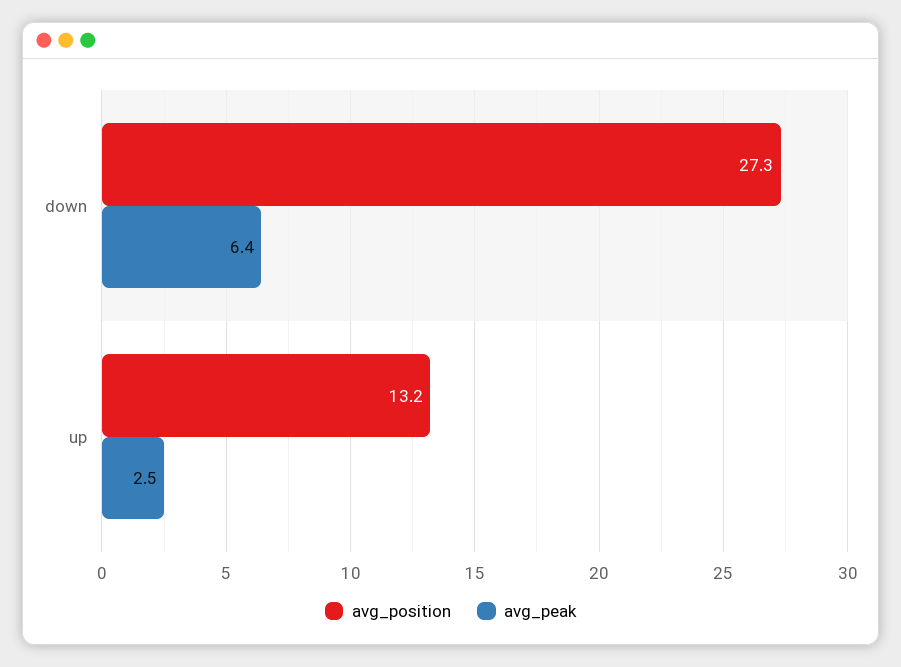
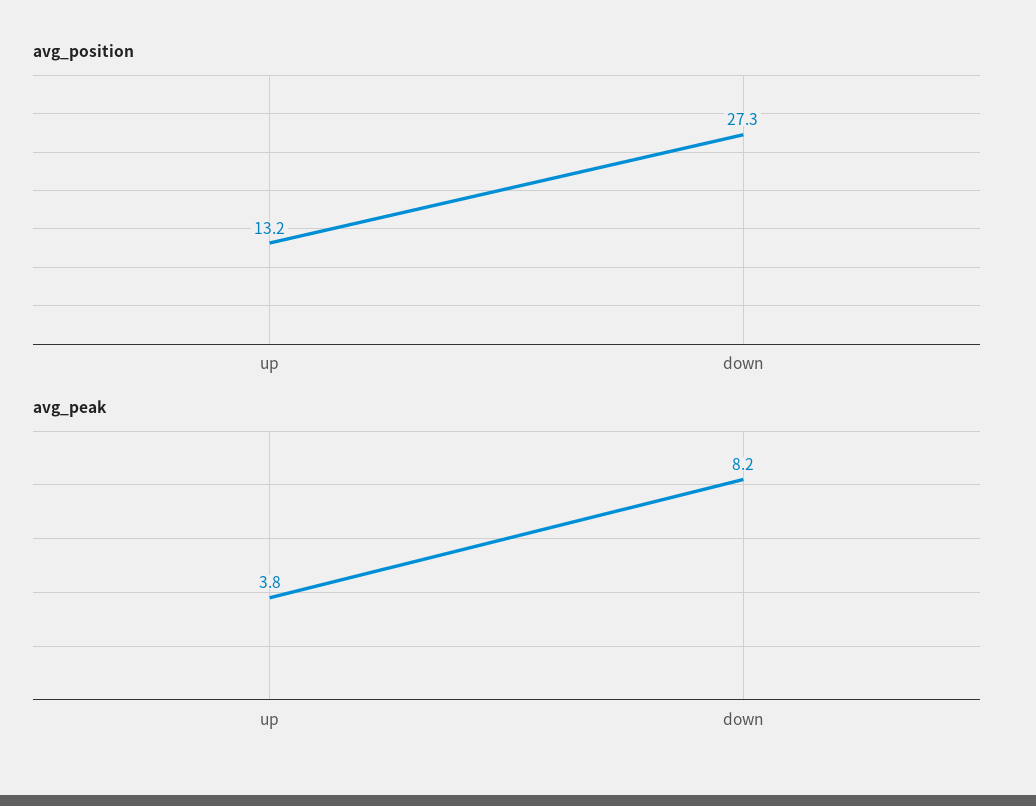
  {
    "avg_position": {
      "down": 27.3,
      "up": 13.2
    },
    "avg_peak": {
-     "down": 6.4,
+     "down": 8.2,
-     "up": 2.5
+     "up": 3.8
    }
  }

